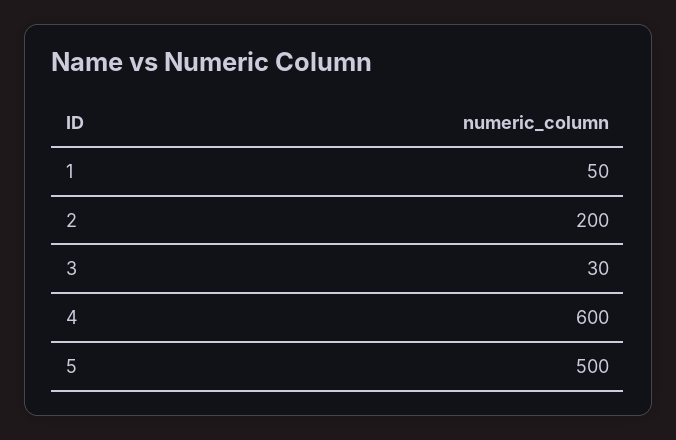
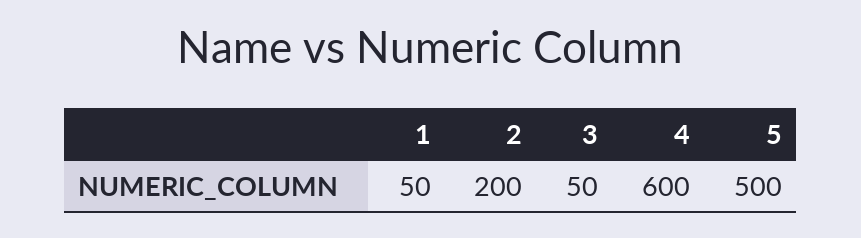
  {
    "1": 50,
    "2": 200,
-   "3": 30,
+   "3": 50,
    "4": 600,
    "5": 500
  }

